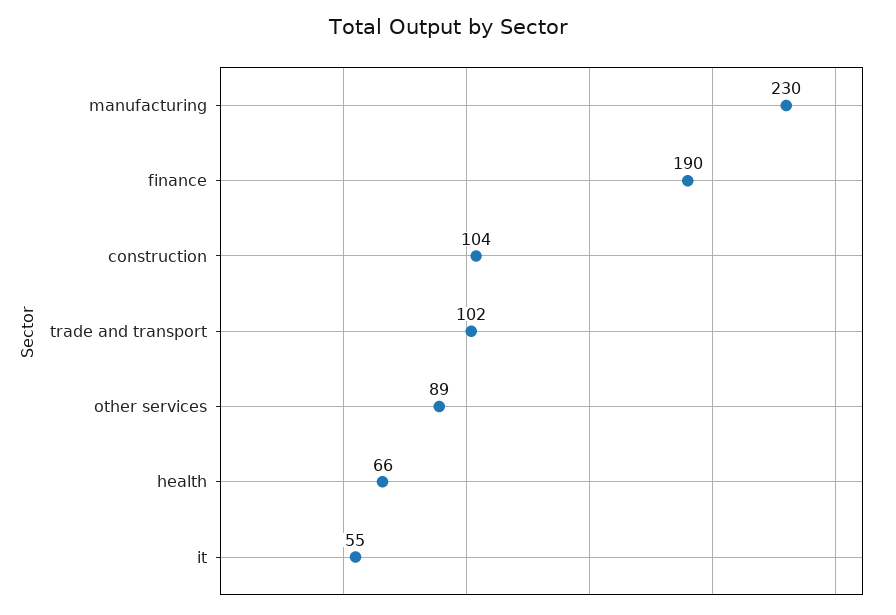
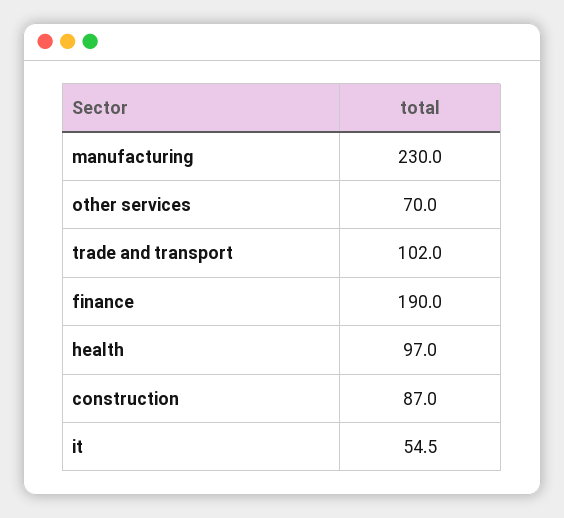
  {
    "manufacturing": 230,
    "finance": 190,
-   "construction": 104,
+   "construction": 87,
    "trade and transport": 102,
-   "other services": 89,
+   "other services": 70,
-   "health": 66,
+   "health": 97,
    "it": 54.5
  }

